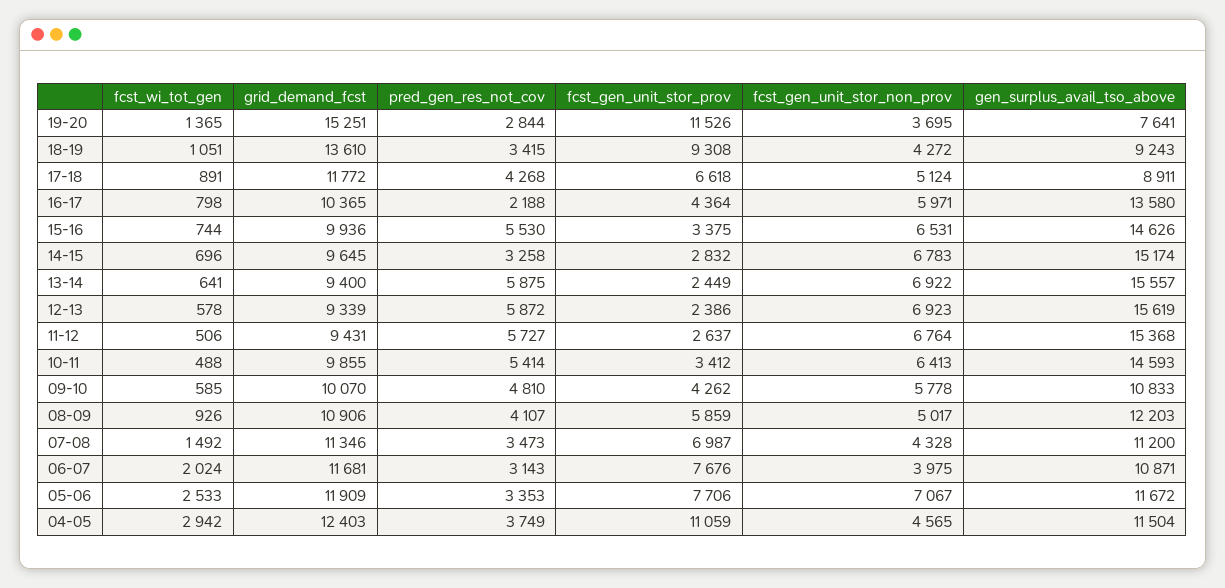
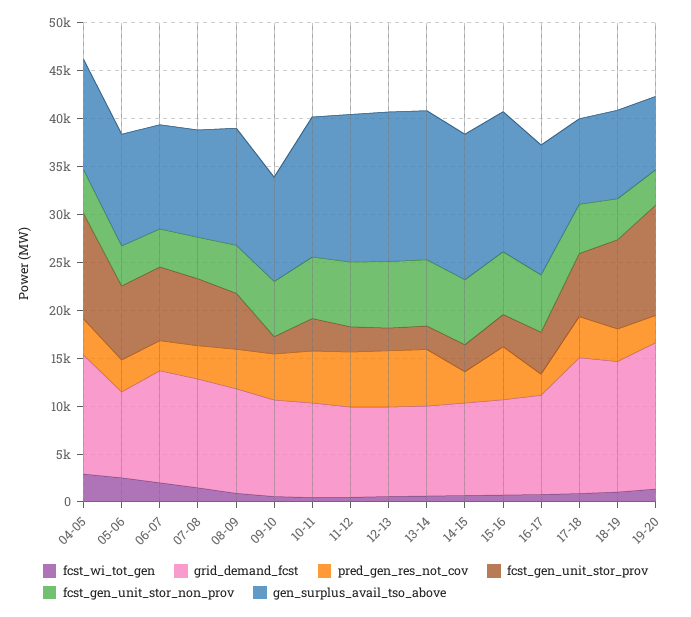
  {
    "fcst_wi_tot_gen": {
      "19-20": 1365,
      "18-19": 1051,
      "17-18": 891,
      "16-17": 798,
      "15-16": 744,
      "14-15": 696,
      "13-14": 641,
      "12-13": 578,
      "11-12": 506,
      "10-11": 488,
      "09-10": 585,
      "08-09": 926,
      "07-08": 1492,
      "06-07": 2024,
      "05-06": 2533,
      "04-05": 2942
    },
    "grid_demand_fcst": {
      "19-20": 15251,
      "18-19": 13610,
-     "17-18": 11772,
+     "17-18": 14000,
      "16-17": 10365,
      "15-16": 9936,
      "14-15": 9645,
      "13-14": 9400,
      "12-13": 9339,
      "11-12": 9431,
      "10-11": 9855,
      "09-10": 10070,
      "08-09": 10906,
      "07-08": 11346,
      "06-07": 11681,
-     "05-06": 11909,
+     "05-06": 9000,
      "04-05": 12403
    },
    "pred_gen_res_not_cov": {
      "19-20": 2844,
      "18-19": 3415,
      "17-18": 4268,
      "16-17": 2188,
      "15-16": 5530,
      "14-15": 3258,
      "13-14": 5875,
      "12-13": 5872,
      "11-12": 5727,
      "10-11": 5414,
      "09-10": 4810,
      "08-09": 4107,
      "07-08": 3473,
      "06-07": 3143,
      "05-06": 3353,
      "04-05": 3749
    },
    "fcst_gen_unit_stor_prov": {
      "19-20": 11526,
      "18-19": 9308,
      "17-18": 6618,
      "16-17": 4364,
      "15-16": 3375,
      "14-15": 2832,
      "13-14": 2449,
      "12-13": 2386,
      "11-12": 2637,
      "10-11": 3412,
-     "09-10": 4262,
+     "09-10": 2000,
      "08-09": 5859,
      "07-08": 6987,
      "06-07": 7676,
      "05-06": 7706,
      "04-05": 11059
    },
    "fcst_gen_unit_stor_non_prov": {
      "19-20": 3695,
      "18-19": 4272,
      "17-18": 5124,
      "16-17": 5971,
      "15-16": 6531,
      "14-15": 6783,
      "13-14": 6922,
      "12-13": 6923,
      "11-12": 6764,
      "10-11": 6413,
      "09-10": 5778,
      "08-09": 5017,
      "07-08": 4328,
      "06-07": 3975,
-     "05-06": 7067,
+     "05-06": 4000,
      "04-05": 4565
    },
    "gen_surplus_avail_tso_above": {
      "19-20": 7641,
      "18-19": 9243,
      "17-18": 8911,
      "16-17": 13580,
      "15-16": 14626,
      "14-15": 15174,
      "13-14": 15557,
      "12-13": 15619,
      "11-12": 15368,
      "10-11": 14593,
      "09-10": 10833,
      "08-09": 12203,
      "07-08": 11200,
      "06-07": 10871,
      "05-06": 11672,
      "04-05": 11504
    }
  }

